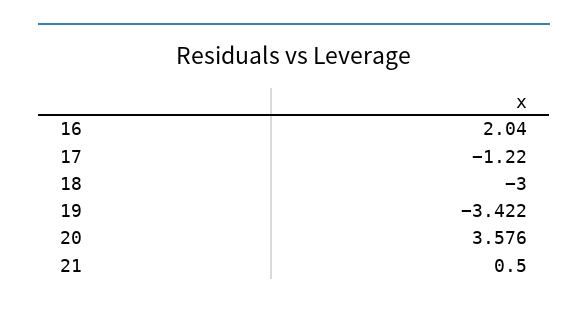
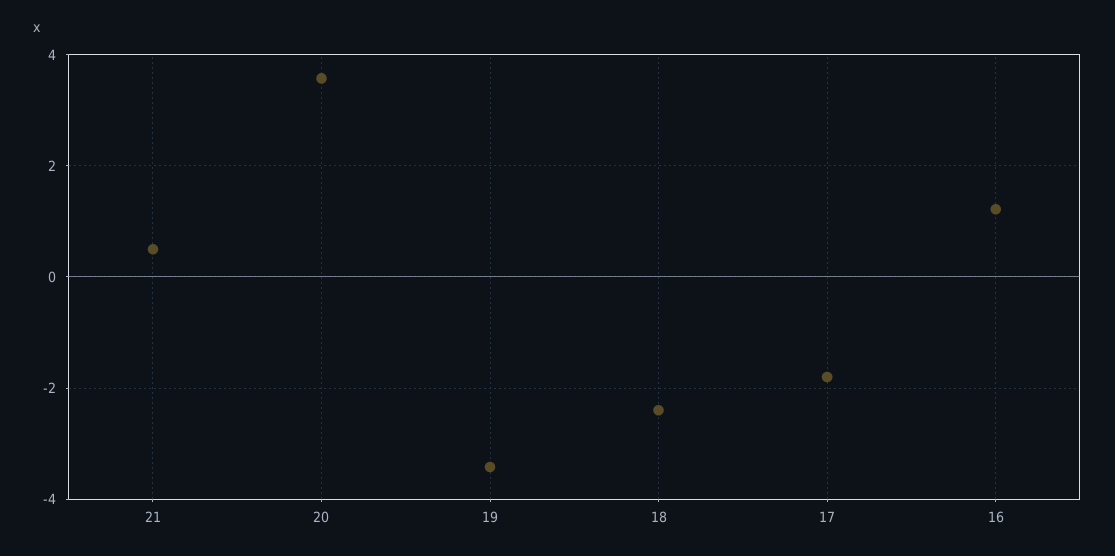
  {
-   "16": 2.04,
+   "16": 1.2,
-   "17": -1.22,
+   "17": -1.8,
-   "18": -3,
+   "18": -2.4,
    "19": -3.422,
    "20": 3.576,
    "21": 0.5
  }

